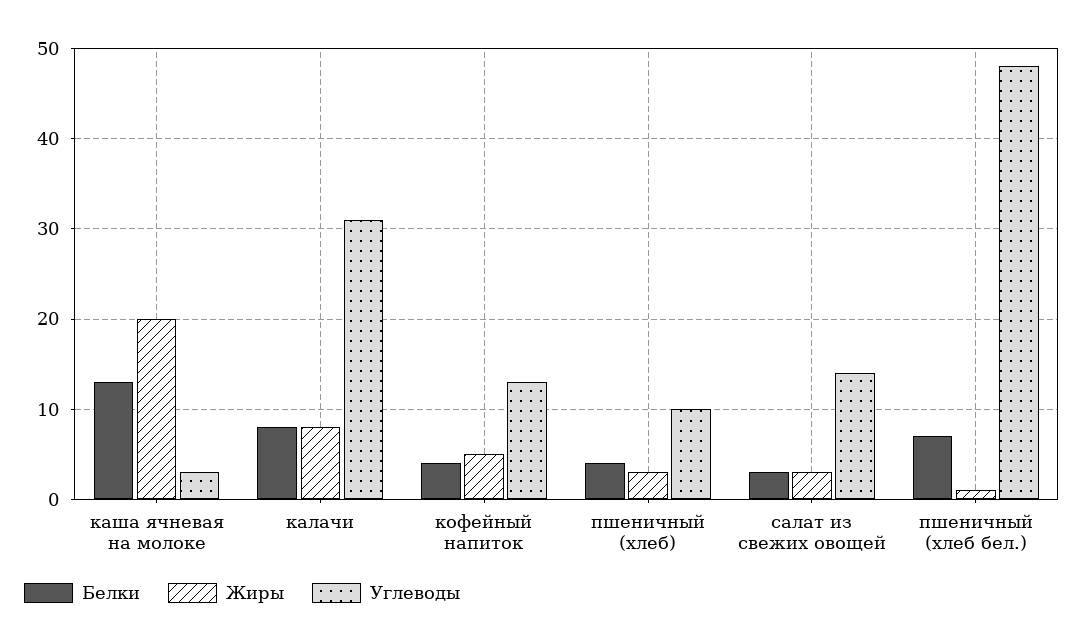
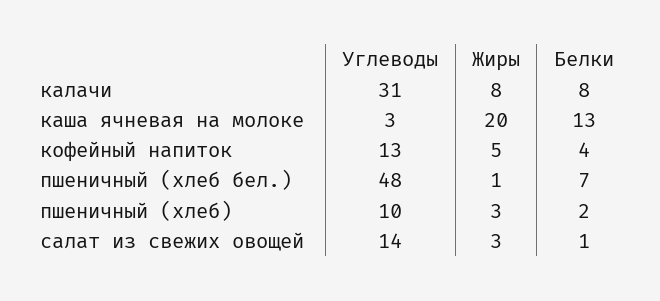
  {
    "Белки": {
      "каша ячневая на молоке": 13,
      "калачи": 8,
      "кофейный напиток": 4,
-     "пшеничный (хлеб)": 4,
+     "пшеничный (хлеб)": 2,
-     "салат из свежих овощей": 3,
+     "салат из свежих овощей": 1,
      "пшеничный (хлеб бел.)": 7
    },
    "Жиры": {
      "каша ячневая на молоке": 20,
      "калачи": 8,
      "кофейный напиток": 5,
      "пшеничный (хлеб)": 3,
      "салат из свежих овощей": 3,
      "пшеничный (хлеб бел.)": 1
    },
    "Углеводы": {
      "каша ячневая на молоке": 3,
      "калачи": 31,
      "кофейный напиток": 13,
      "пшеничный (хлеб)": 10,
      "салат из свежих овощей": 14,
      "пшеничный (хлеб бел.)": 48
    }
  }

